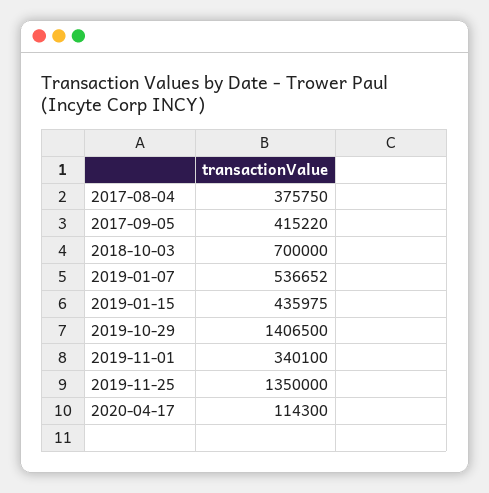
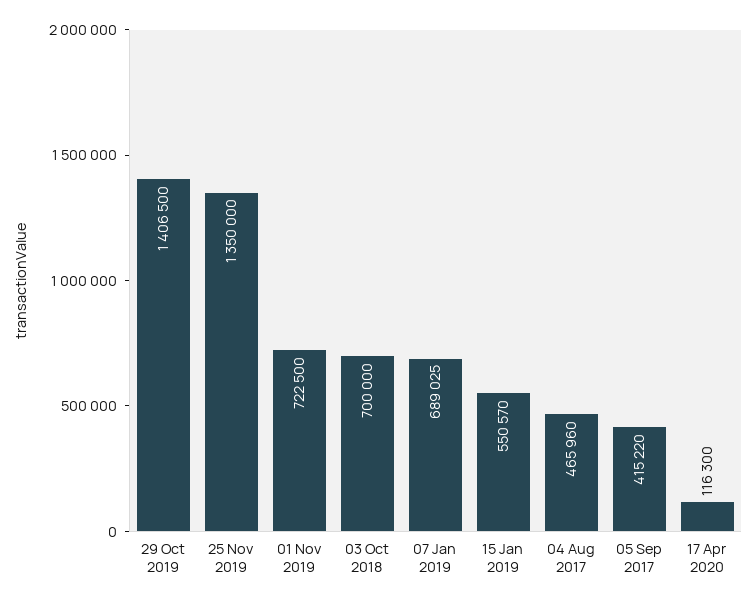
  {
-   "2017-08-04": 375750,
+   "2017-08-04": 465960,
    "2017-09-05": 415220,
    "2018-10-03": 700000,
-   "2019-01-07": 536652,
+   "2019-01-07": 689025,
-   "2019-01-15": 435975,
+   "2019-01-15": 550570,
    "2019-10-29": 1406500,
-   "2019-11-01": 340100,
+   "2019-11-01": 722500,
    "2019-11-25": 1350000,
-   "2020-04-17": 114300
+   "2020-04-17": 116300
  }

